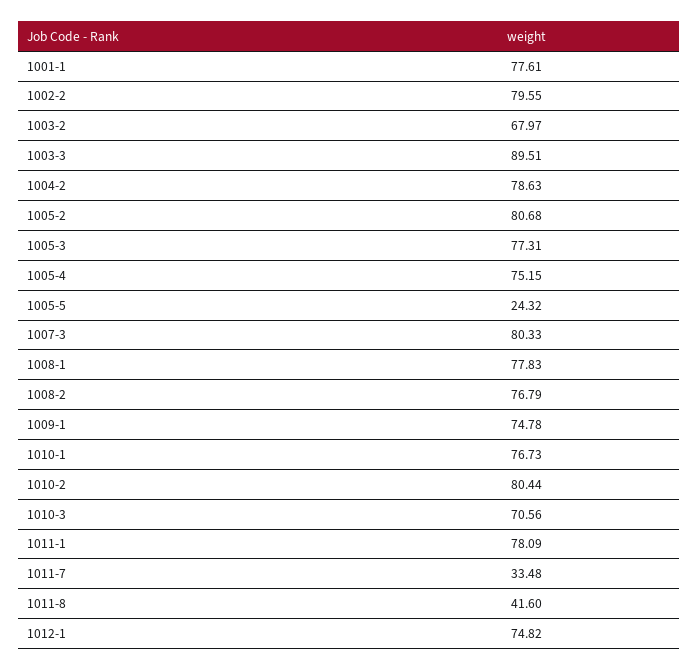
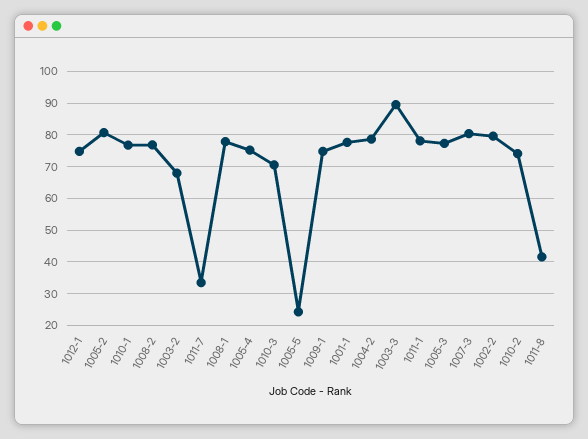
  {
    "1001-1": 77.61,
    "1002-2": 79.55,
    "1003-2": 67.97,
    "1003-3": 89.51,
    "1004-2": 78.63,
    "1005-2": 80.68,
    "1005-3": 77.31,
    "1005-4": 75.15,
    "1005-5": 24.32,
    "1007-3": 80.33,
    "1008-1": 77.83,
    "1008-2": 76.79,
    "1009-1": 74.78,
    "1010-1": 76.73,
-   "1010-2": 80.44,
+   "1010-2": 74,
    "1010-3": 70.56,
    "1011-1": 78.09,
    "1011-7": 33.48,
    "1011-8": 41.6,
    "1012-1": 74.82
  }

